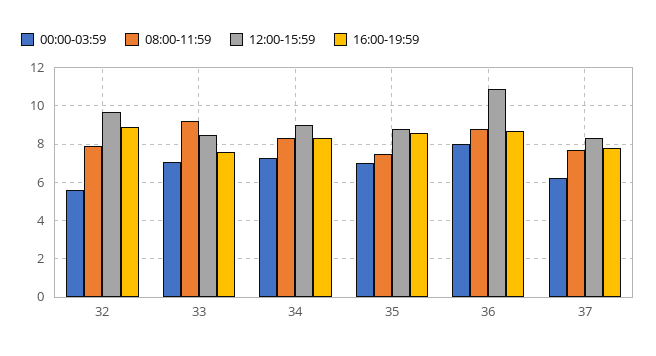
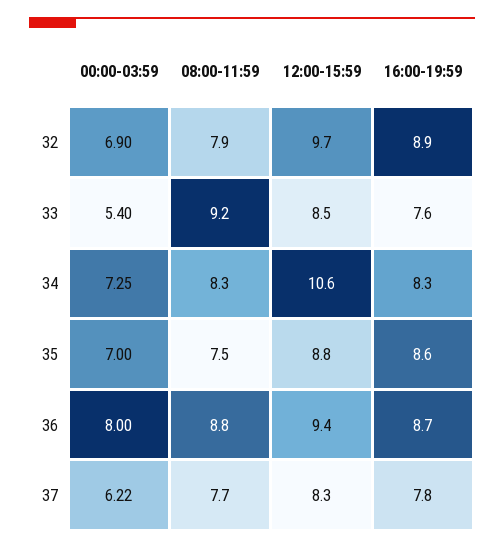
  {
    "00:00-03:59": {
-     "32": 5.5,
+     "32": 6.9,
-     "33": 7,
+     "33": 5.4,
      "34": 7.25,
      "35": 7,
      "36": 8,
      "37": 6.22
    },
    "08:00-11:59": {
      "32": 7.9,
      "33": 9.2,
      "34": 8.3,
      "35": 7.5,
      "36": 8.8,
      "37": 7.7
    },
    "12:00-15:59": {
      "32": 9.7,
      "33": 8.5,
-     "34": 9,
+     "34": 10.6,
      "35": 8.8,
-     "36": 11,
+     "36": 9.4,
      "37": 8.3
    },
    "16:00-19:59": {
      "32": 8.9,
      "33": 7.6,
      "34": 8.3,
      "35": 8.6,
      "36": 8.7,
      "37": 7.8
    }
  }

